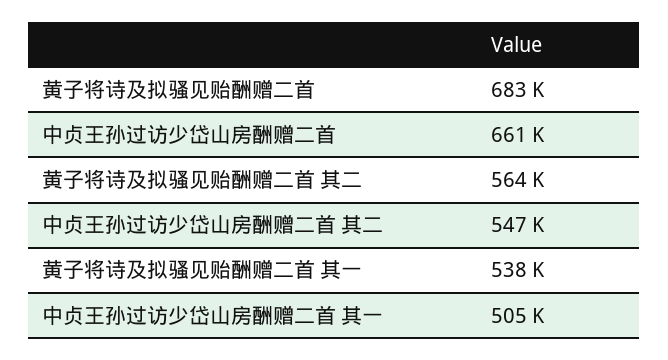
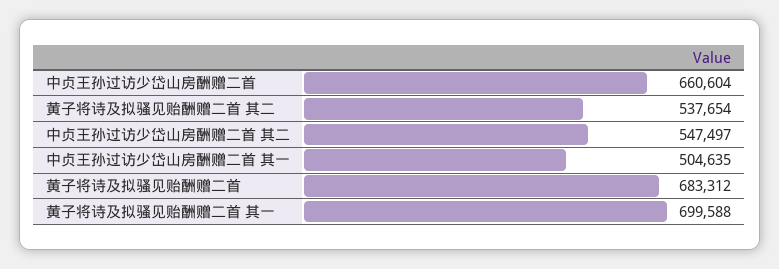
  {
    "黄子将诗及拟骚见贻酬赠二首": 683312,
    "中贞王孙过访少岱山房酬赠二首": 660604,
-   "黄子将诗及拟骚见贻酬赠二首 其二": 564000,
+   "黄子将诗及拟骚见贻酬赠二首 其二": 537654,
    "中贞王孙过访少岱山房酬赠二首 其二": 547497,
-   "黄子将诗及拟骚见贻酬赠二首 其一": 538000,
+   "黄子将诗及拟骚见贻酬赠二首 其一": 699588,
    "中贞王孙过访少岱山房酬赠二首 其一": 504635
  }

